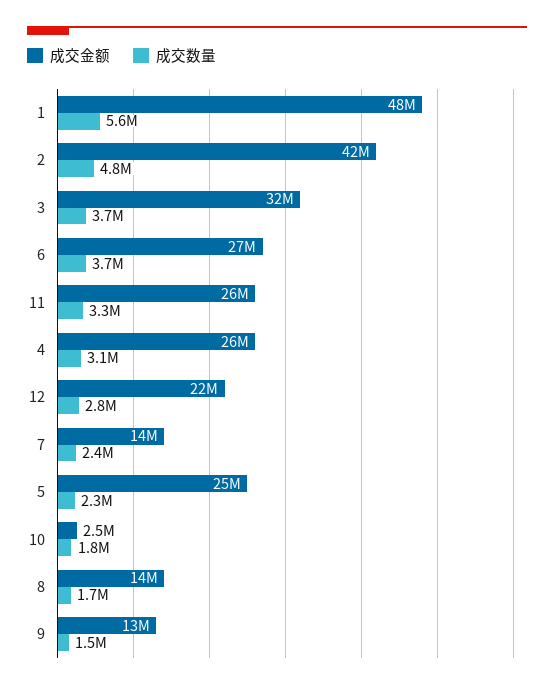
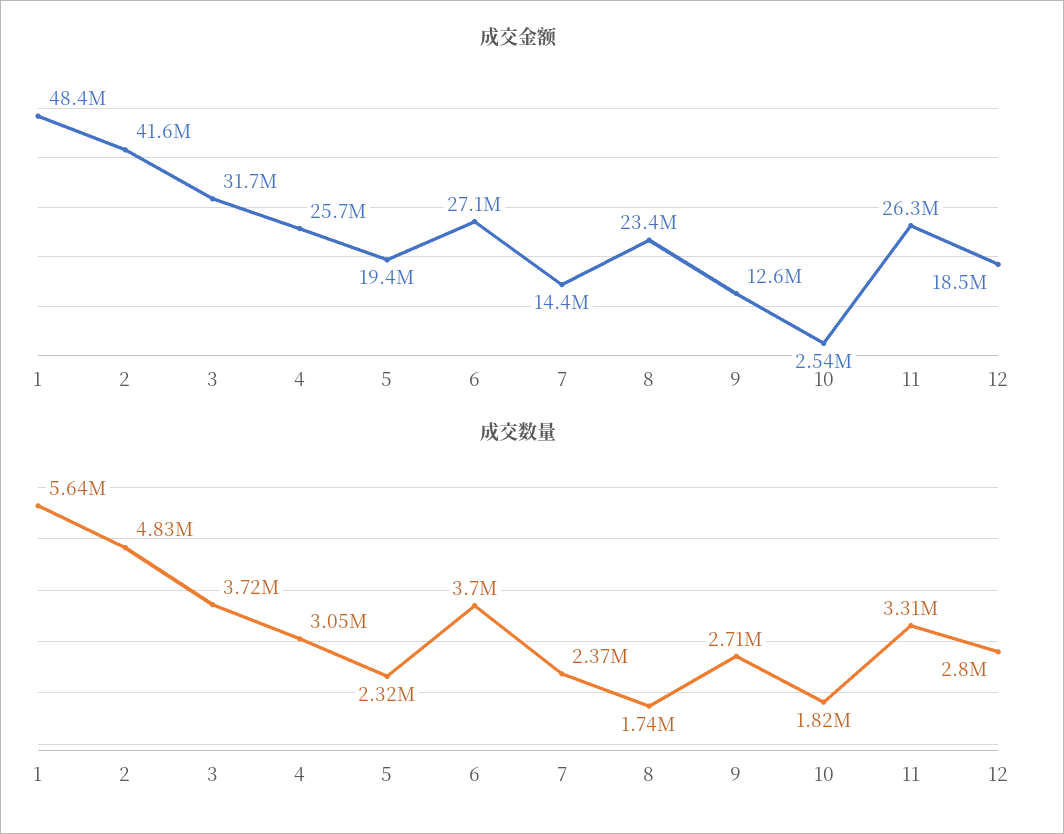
  {
    "成交金额": {
      "1": 48400000,
      "2": 41600000,
      "3": 31700000,
      "6": 27100000,
      "11": 26300000,
      "4": 25700000,
-     "12": 22000000,
+     "12": 18500000,
      "7": 14400000,
-     "5": 25000000,
+     "5": 19400000,
      "10": 2540000,
-     "8": 14000000,
+     "8": 23400000,
      "9": 12600000
    },
    "成交数量": {
      "1": 5640000,
      "2": 4830000,
      "3": 3720000,
      "6": 3700000,
      "11": 3310000,
      "4": 3050000,
      "12": 2800000,
      "7": 2370000,
      "5": 2320000,
      "10": 1820000,
      "8": 1740000,
-     "9": 1500000
+     "9": 2710000
    }
  }

